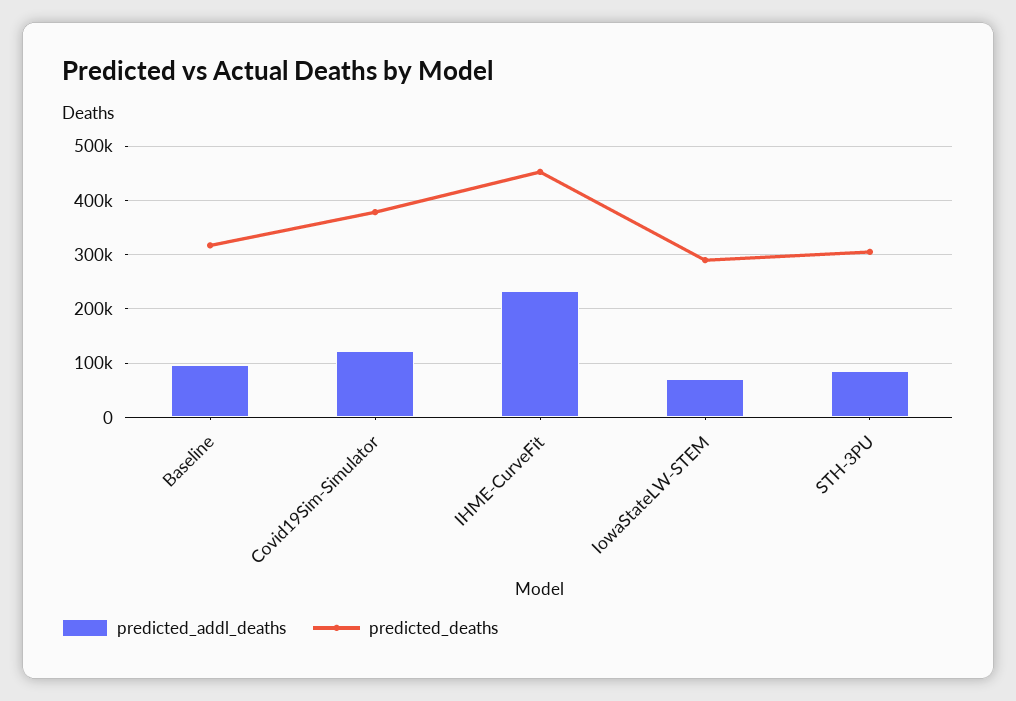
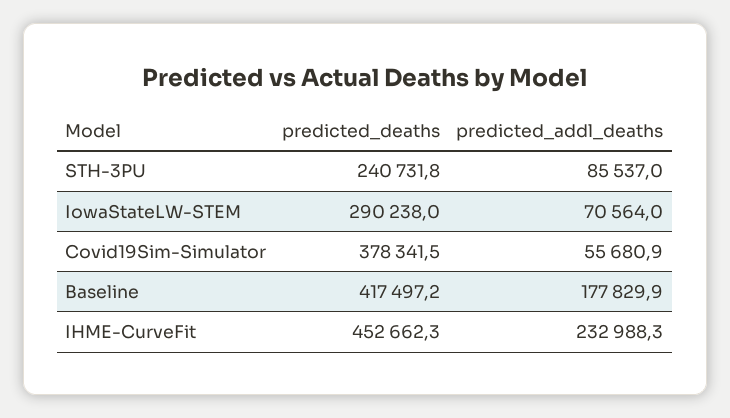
  {
    "predicted_addl_deaths": {
-     "Baseline": 100000,
+     "Baseline": 177829.9,
-     "Covid19Sim-Simulator": 120000,
+     "Covid19Sim-Simulator": 55680.9,
      "IHME-CurveFit": 232988.3,
      "IowaStateLW-STEM": 70564,
      "STH-3PU": 85537
    },
    "predicted_deaths": {
-     "Baseline": 320000,
+     "Baseline": 417497.2,
      "Covid19Sim-Simulator": 378341.5,
      "IHME-CurveFit": 452662.3,
      "IowaStateLW-STEM": 290238,
-     "STH-3PU": 300000
+     "STH-3PU": 240731.8
    }
  }

